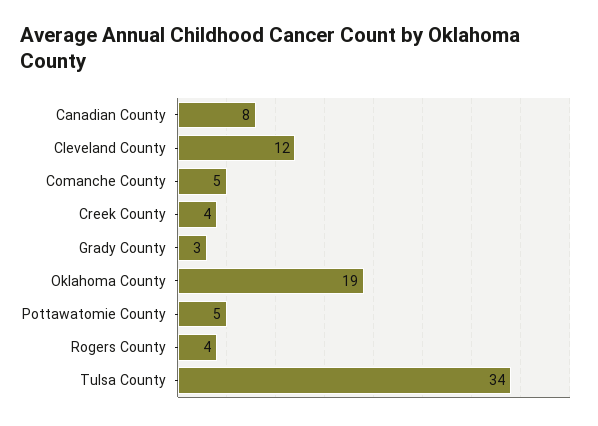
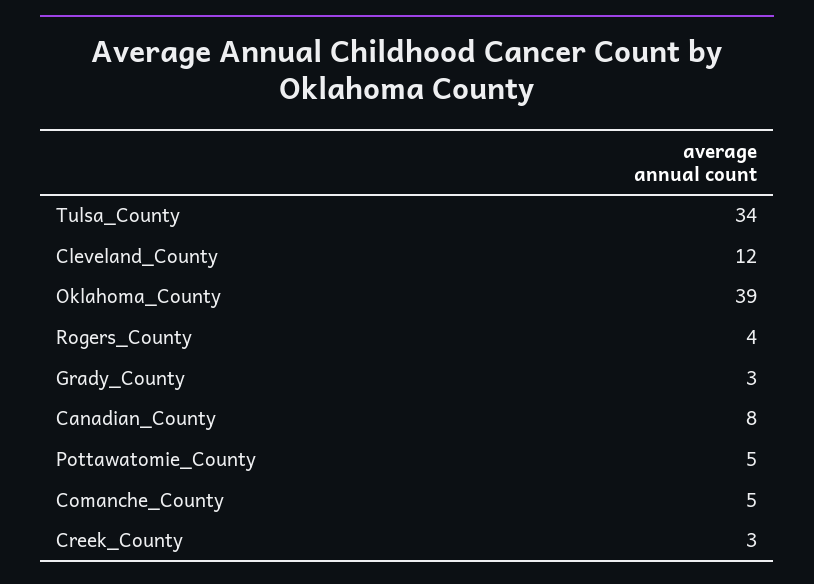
  {
    "Canadian County": 8,
    "Cleveland County": 12,
    "Comanche County": 5,
-   "Creek County": 4,
+   "Creek County": 3,
    "Grady County": 3,
-   "Oklahoma County": 19,
+   "Oklahoma County": 39,
    "Pottawatomie County": 5,
    "Rogers County": 4,
    "Tulsa County": 34
  }

